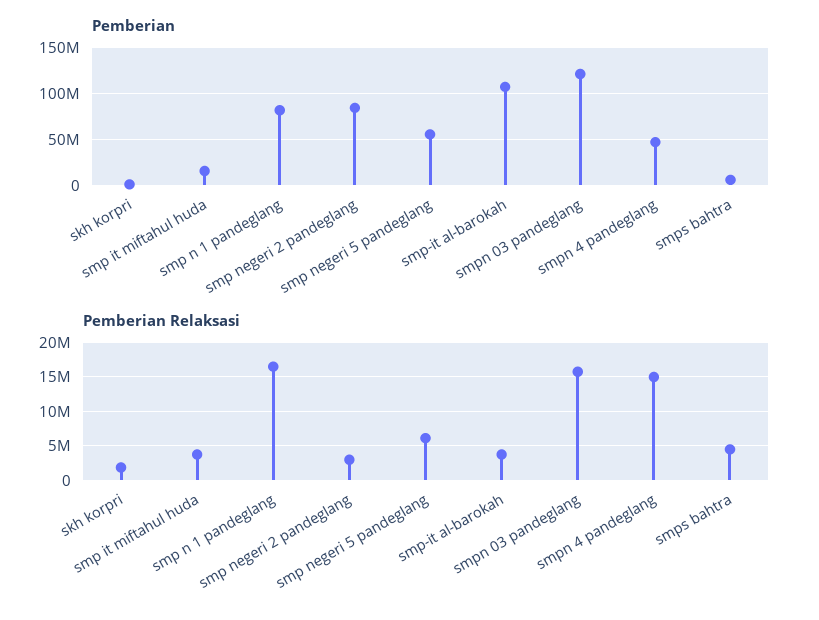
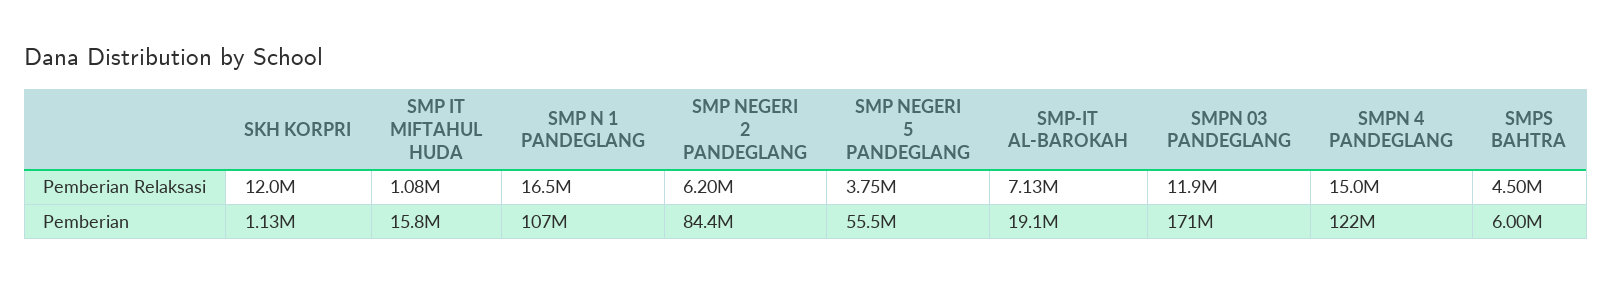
  {
    "Pemberian": {
      "skh korpri": 1130000,
      "smp it miftahul huda": 15800000,
-     "smp n 1 pandeglang": 80000000,
+     "smp n 1 pandeglang": 107000000,
      "smp negeri 2 pandeglang": 84400000,
      "smp negeri 5 pandeglang": 55500000,
-     "smp-it al-barokah": 110000000,
+     "smp-it al-barokah": 19100000,
-     "smpn 03 pandeglang": 120000000,
+     "smpn 03 pandeglang": 171000000,
-     "smpn 4 pandeglang": 50000000,
+     "smpn 4 pandeglang": 122000000,
      "smps bahtra": 6000000
    },
    "Pemberian Relaksasi": {
-     "skh korpri": 2000000,
+     "skh korpri": 12000000,
-     "smp it miftahul huda": 4000000,
+     "smp it miftahul huda": 1080000,
      "smp n 1 pandeglang": 16500000,
-     "smp negeri 2 pandeglang": 3000000,
+     "smp negeri 2 pandeglang": 6200000,
-     "smp negeri 5 pandeglang": 6000000,
+     "smp negeri 5 pandeglang": 3750000,
-     "smp-it al-barokah": 4000000,
+     "smp-it al-barokah": 7130000,
-     "smpn 03 pandeglang": 16000000,
+     "smpn 03 pandeglang": 11900000,
      "smpn 4 pandeglang": 15000000,
      "smps bahtra": 4500000
    }
  }

